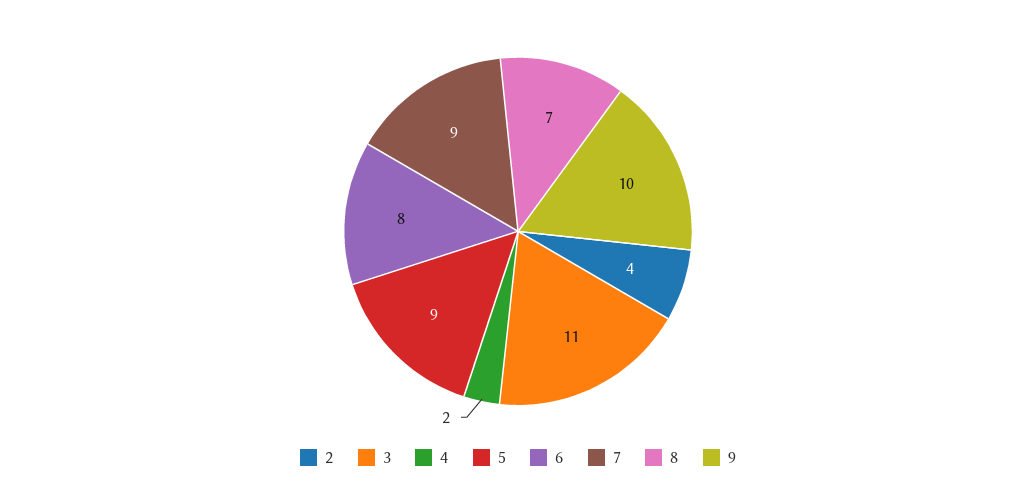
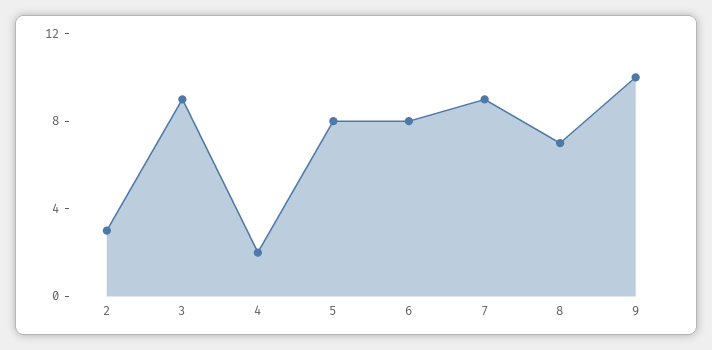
  {
-   "2": 4,
+   "2": 3,
-   "3": 11,
+   "3": 9,
    "4": 2,
-   "5": 9,
+   "5": 8,
    "6": 8,
    "7": 9,
    "8": 7,
    "9": 10
  }

